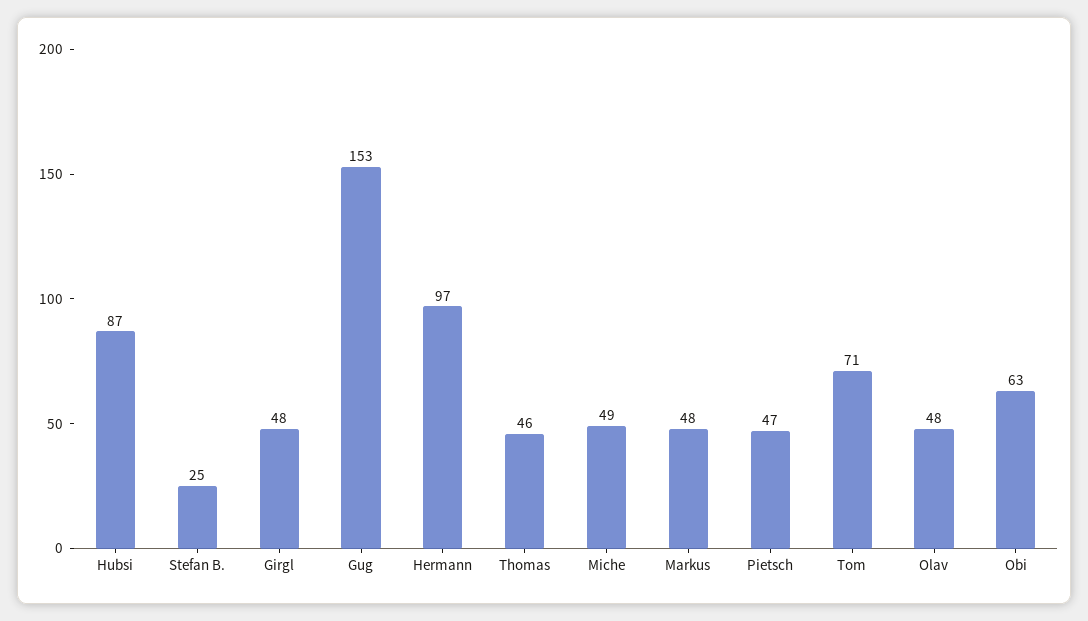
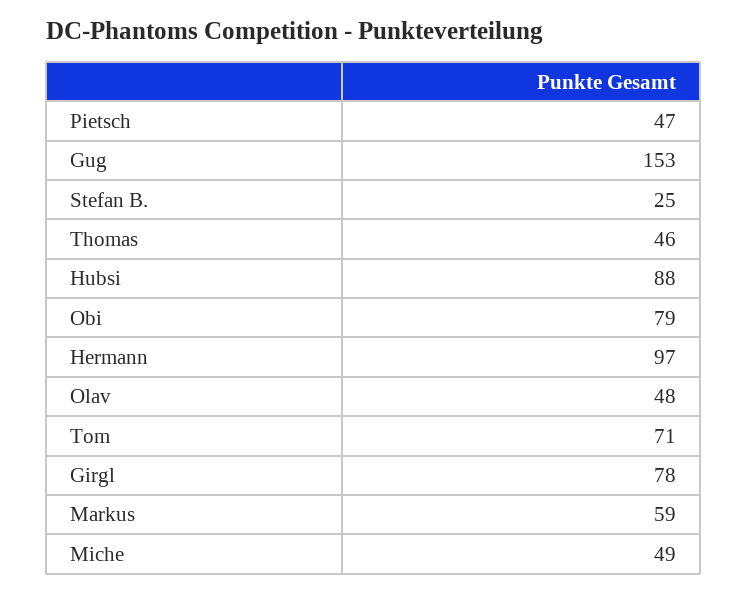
  {
-   "Hubsi": 87,
+   "Hubsi": 88,
    "Stefan B.": 25,
-   "Girgl": 48,
+   "Girgl": 78,
    "Gug": 153,
    "Hermann": 97,
    "Thomas": 46,
    "Miche": 49,
-   "Markus": 48,
+   "Markus": 59,
    "Pietsch": 47,
    "Tom": 71,
    "Olav": 48,
-   "Obi": 63
+   "Obi": 79
  }

